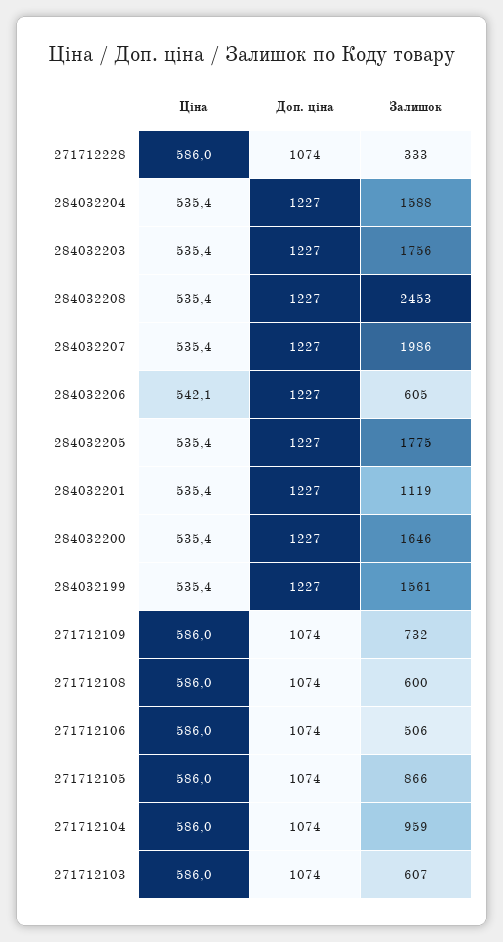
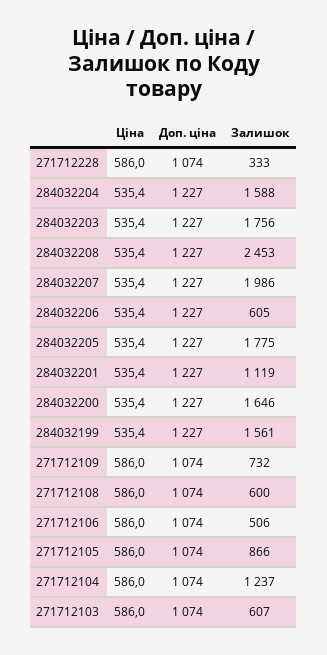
  {
    "Ціна": {
      "271712228": 586,
      "284032204": 535.4,
      "284032203": 535.4,
      "284032208": 535.4,
      "284032207": 535.4,
-     "284032206": 542.1,
+     "284032206": 535.4,
      "284032205": 535.4,
      "284032201": 535.4,
      "284032200": 535.4,
      "284032199": 535.4,
      "271712109": 586,
      "271712108": 586,
      "271712106": 586,
      "271712105": 586,
      "271712104": 586,
      "271712103": 586
    },
    "Доп. ціна": {
      "271712228": 1074,
      "284032204": 1227,
      "284032203": 1227,
      "284032208": 1227,
      "284032207": 1227,
      "284032206": 1227,
      "284032205": 1227,
      "284032201": 1227,
      "284032200": 1227,
      "284032199": 1227,
      "271712109": 1074,
      "271712108": 1074,
      "271712106": 1074,
      "271712105": 1074,
      "271712104": 1074,
      "271712103": 1074
    },
    "Залишок": {
      "271712228": 333,
      "284032204": 1588,
      "284032203": 1756,
      "284032208": 2453,
      "284032207": 1986,
      "284032206": 605,
      "284032205": 1775,
      "284032201": 1119,
      "284032200": 1646,
      "284032199": 1561,
      "271712109": 732,
      "271712108": 600,
      "271712106": 506,
      "271712105": 866,
-     "271712104": 959,
+     "271712104": 1237,
      "271712103": 607
    }
  }

